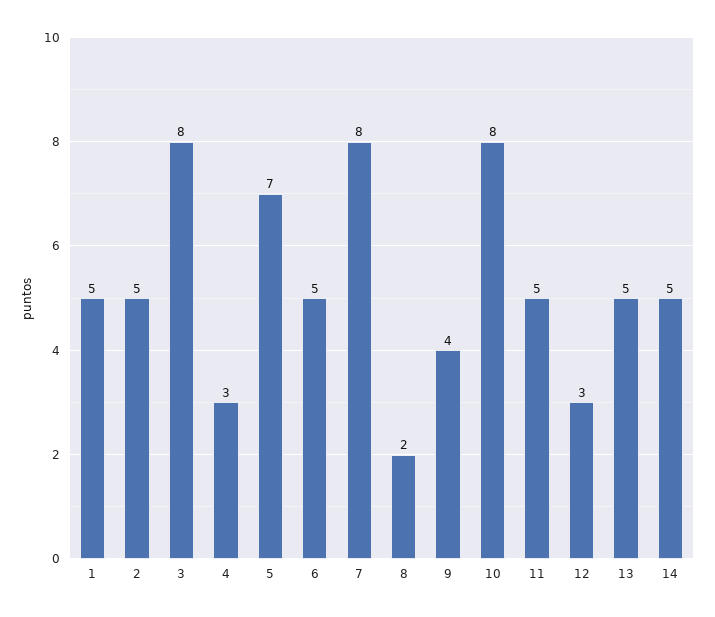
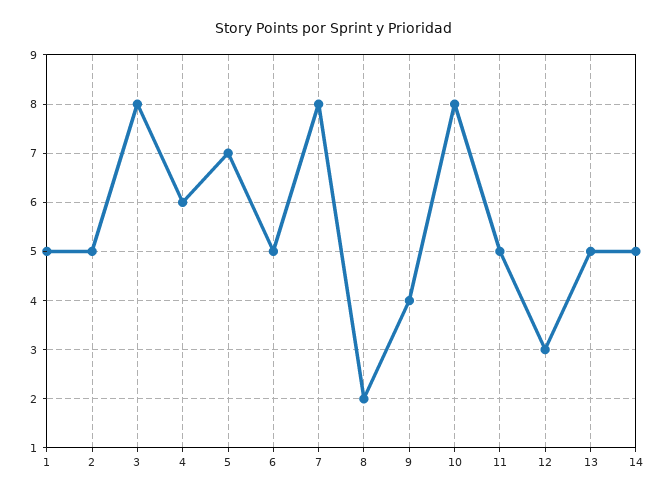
  {
    "1": 5,
    "2": 5,
    "3": 8,
-   "4": 3,
+   "4": 6,
    "5": 7,
    "6": 5,
    "7": 8,
    "8": 2,
    "9": 4,
    "10": 8,
    "11": 5,
    "12": 3,
    "13": 5,
    "14": 5
  }

